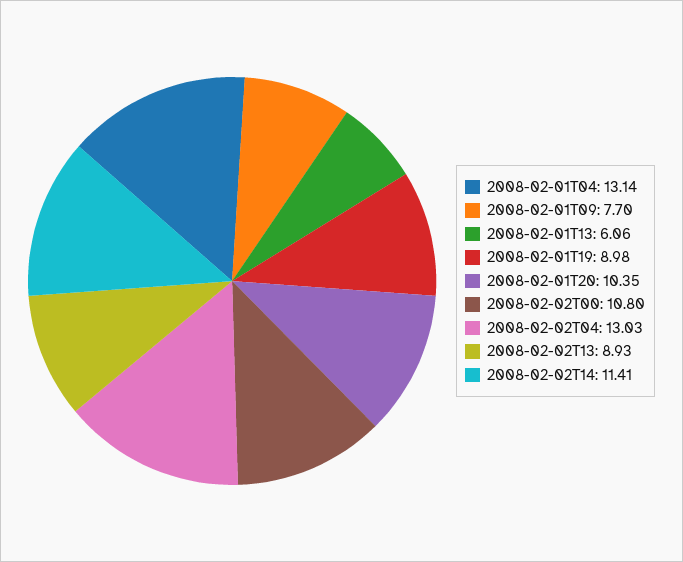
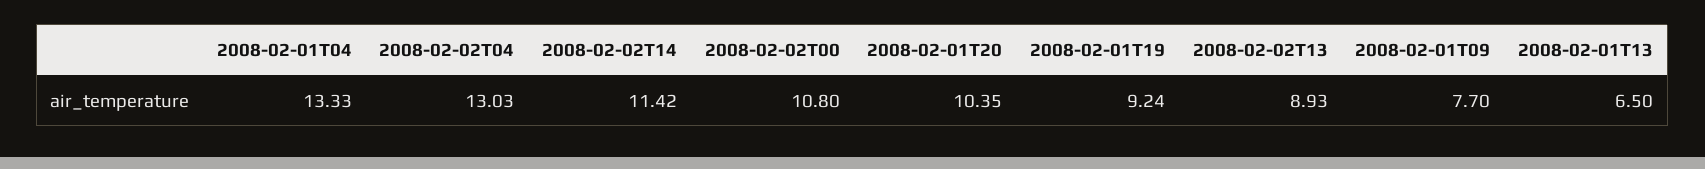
  {
-   "2008-02-01T04": 13.14,
+   "2008-02-01T04": 13.33,
    "2008-02-01T09": 7.7,
-   "2008-02-01T13": 6.06,
+   "2008-02-01T13": 6.5,
-   "2008-02-01T19": 8.98,
+   "2008-02-01T19": 9.24,
    "2008-02-01T20": 10.35,
    "2008-02-02T00": 10.8,
    "2008-02-02T04": 13.03,
    "2008-02-02T13": 8.93,
-   "2008-02-02T14": 11.41
+   "2008-02-02T14": 11.42
  }

